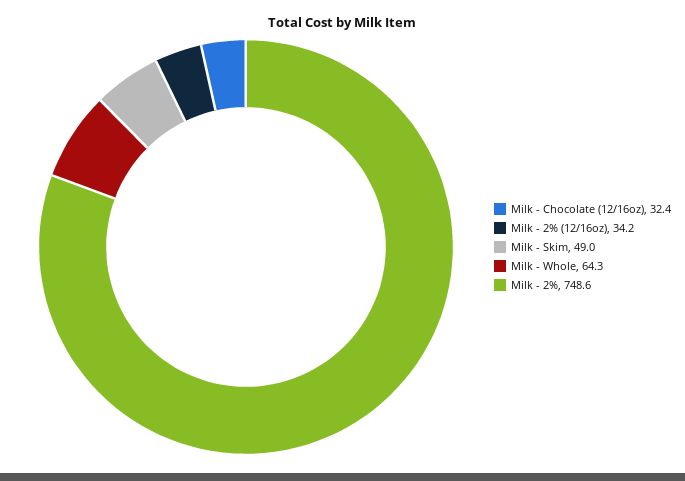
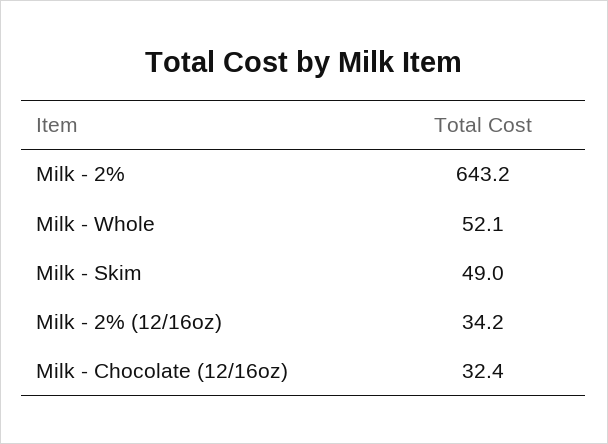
  {
    "Milk - Chocolate (12/16oz)": 32.4,
    "Milk - 2% (12/16oz)": 34.2,
    "Milk - Skim": 49,
-   "Milk - Whole": 64.3,
+   "Milk - Whole": 52.1,
-   "Milk - 2%": 748.6
+   "Milk - 2%": 643.2
  }

